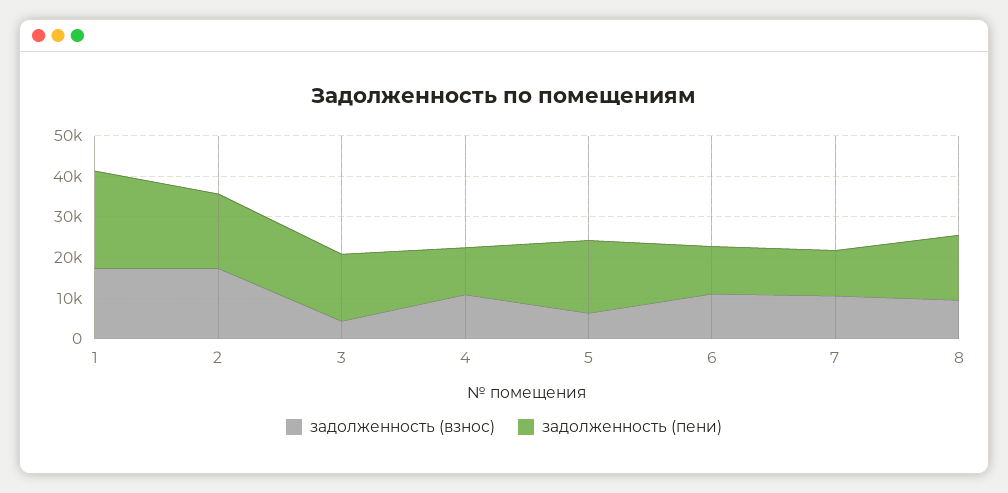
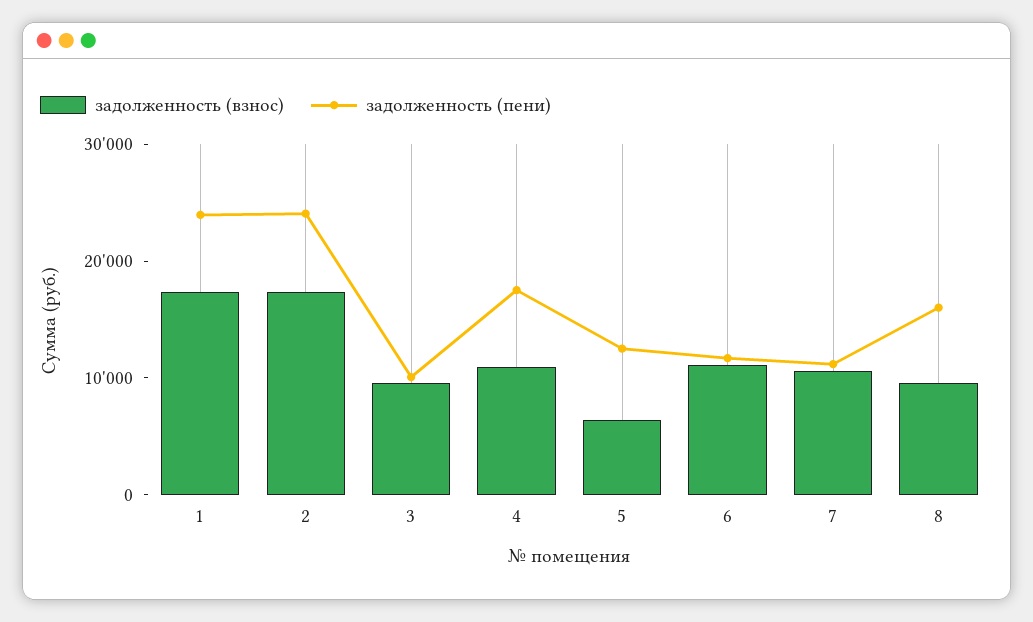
  {
    "задолженность (взнос)": {
      "1": 18000,
      "2": 18000,
-     "3": 4000,
+     "3": 10000,
      "4": 10000,
      "5": 6000,
      "6": 12000,
      "7": 10000,
      "8": 10000
    },
    "задолженность (пени)": {
      "1": 24000,
-     "2": 18000,
+     "2": 24000,
-     "3": 16000,
+     "3": 10000,
-     "4": 12000,
+     "4": 18000,
-     "5": 18000,
+     "5": 12000,
      "6": 12000,
      "7": 12000,
      "8": 16000
    }
  }

